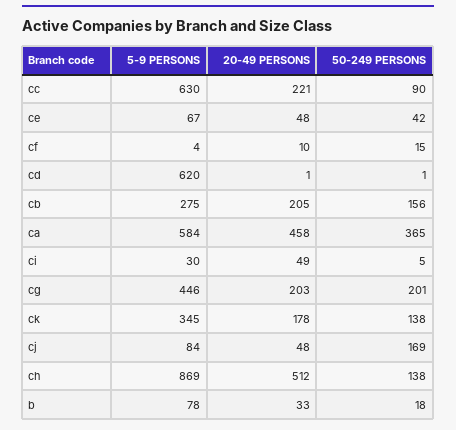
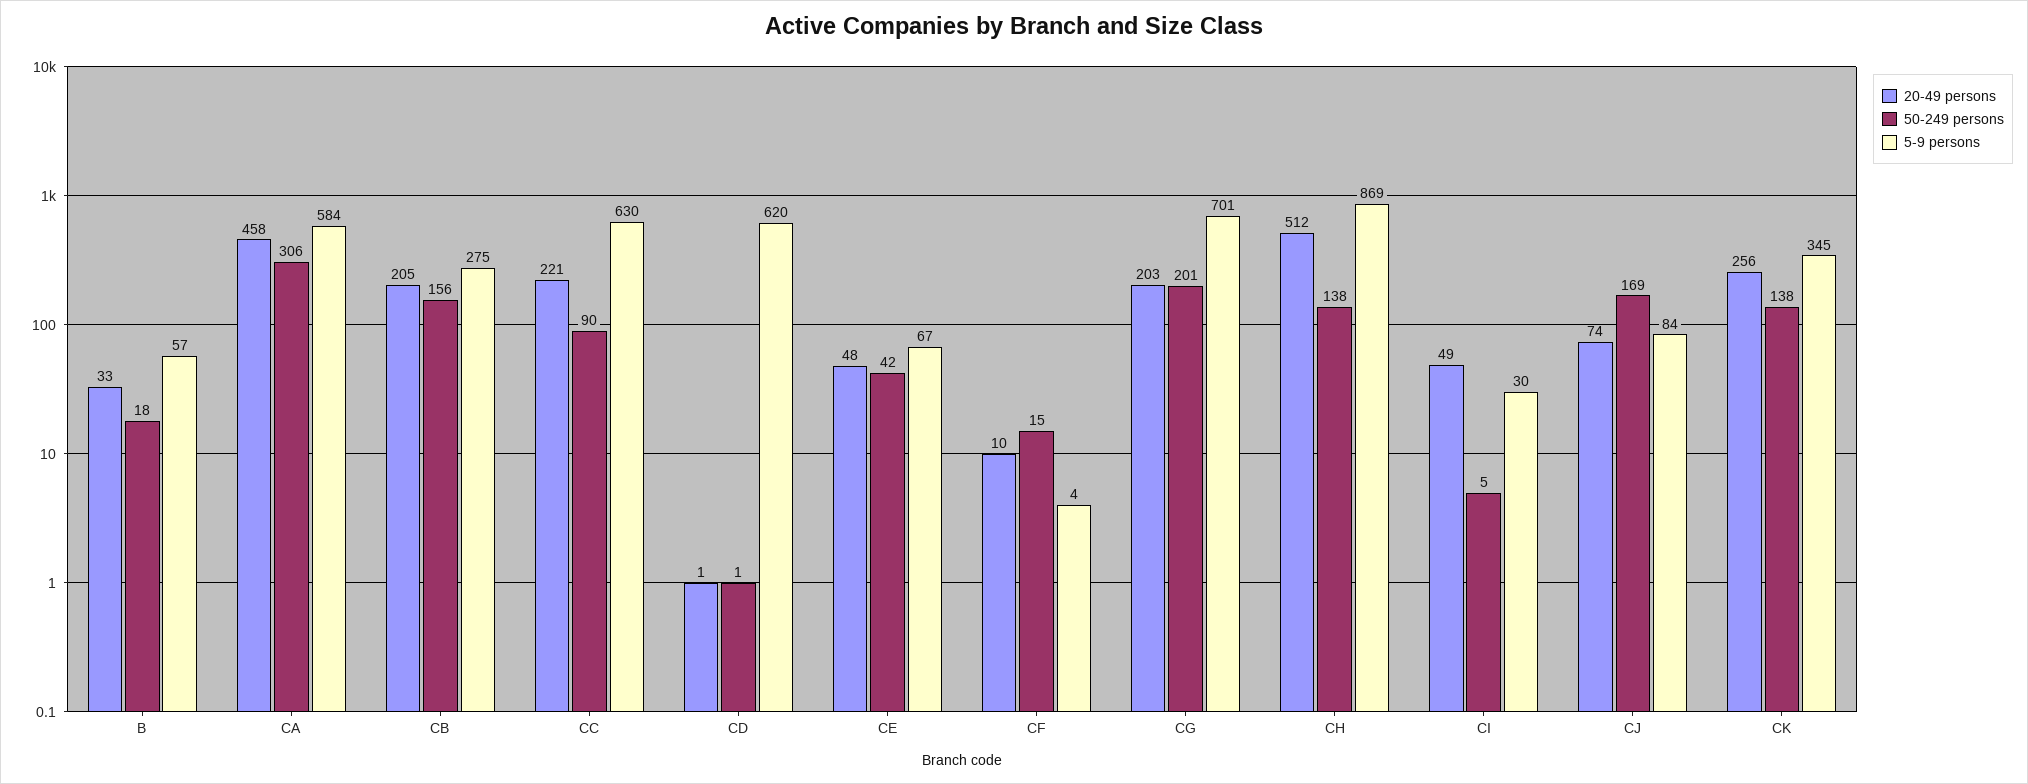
  {
    "5-9 PERSONS": {
      "cc": 630,
      "ce": 67,
      "cf": 4,
      "cd": 620,
      "cb": 275,
      "ca": 584,
      "ci": 30,
-     "cg": 446,
+     "cg": 701,
      "ck": 345,
      "cj": 84,
      "ch": 869,
-     "b": 78
+     "b": 57
    },
    "20-49 PERSONS": {
      "cc": 221,
      "ce": 48,
      "cf": 10,
      "cd": 1,
      "cb": 205,
      "ca": 458,
      "ci": 49,
      "cg": 203,
-     "ck": 178,
+     "ck": 256,
-     "cj": 48,
+     "cj": 74,
      "ch": 512,
      "b": 33
    },
    "50-249 PERSONS": {
      "cc": 90,
      "ce": 42,
      "cf": 15,
      "cd": 1,
      "cb": 156,
-     "ca": 365,
+     "ca": 306,
      "ci": 5,
      "cg": 201,
      "ck": 138,
      "cj": 169,
      "ch": 138,
      "b": 18
    }
  }

